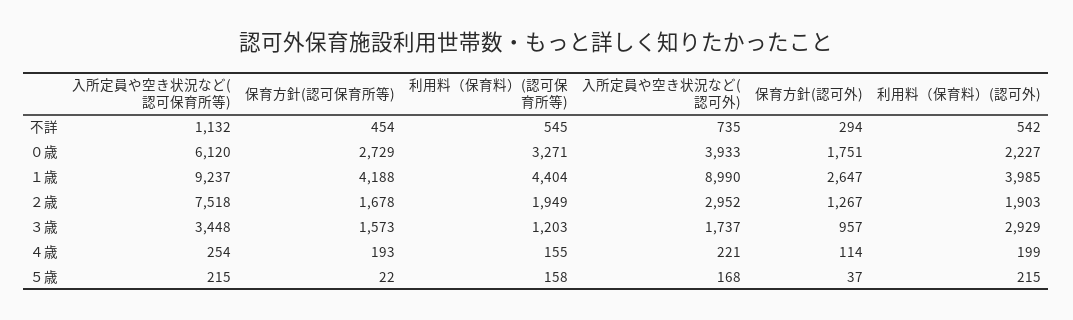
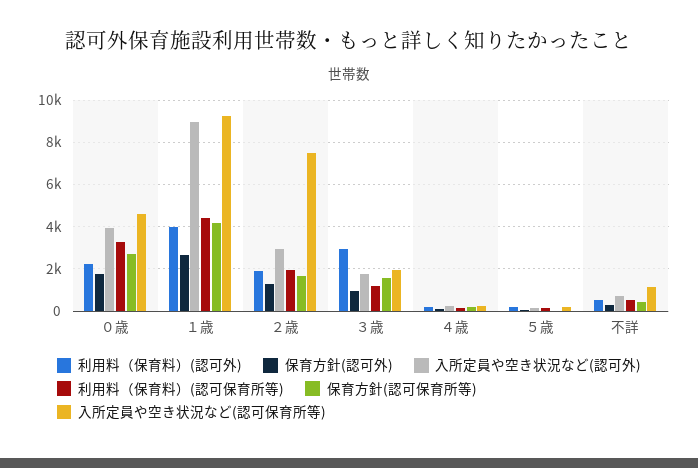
  {
    "入所定員や空き状況など(認可保育所等)": {
      "不詳": 1132,
-     "０歳": 6120,
+     "０歳": 4500,
      "１歳": 9237,
      "２歳": 7518,
-     "３歳": 3448,
+     "３歳": 2000,
      "４歳": 254,
      "５歳": 215
    },
    "保育方針(認可保育所等)": {
      "不詳": 454,
      "０歳": 2729,
      "１歳": 4188,
      "２歳": 1678,
      "３歳": 1573,
      "４歳": 193,
      "５歳": 22
    },
    "利用料（保育料）(認可保育所等)": {
      "不詳": 545,
      "０歳": 3271,
      "１歳": 4404,
      "２歳": 1949,
      "３歳": 1203,
      "４歳": 155,
      "５歳": 158
    },
    "入所定員や空き状況など(認可外)": {
      "不詳": 735,
      "０歳": 3933,
      "１歳": 8990,
      "２歳": 2952,
      "３歳": 1737,
      "４歳": 221,
      "５歳": 168
    },
    "保育方針(認可外)": {
      "不詳": 294,
      "０歳": 1751,
      "１歳": 2647,
      "２歳": 1267,
      "３歳": 957,
      "４歳": 114,
      "５歳": 37
    },
    "利用料（保育料）(認可外)": {
      "不詳": 542,
      "０歳": 2227,
      "１歳": 3985,
      "２歳": 1903,
      "３歳": 2929,
      "４歳": 199,
      "５歳": 215
    }
  }

